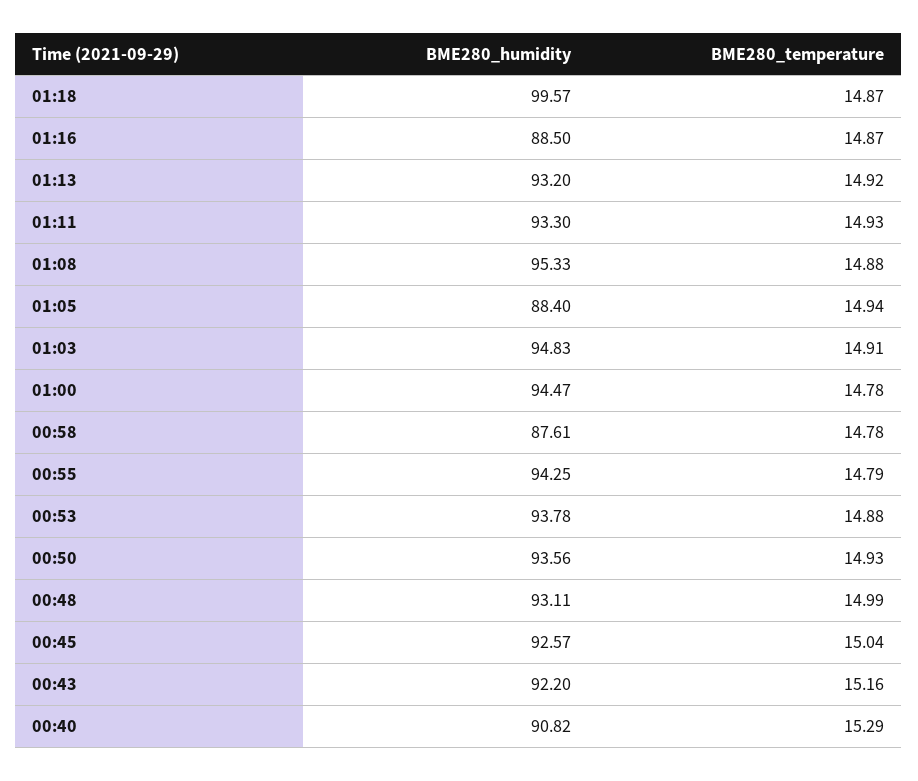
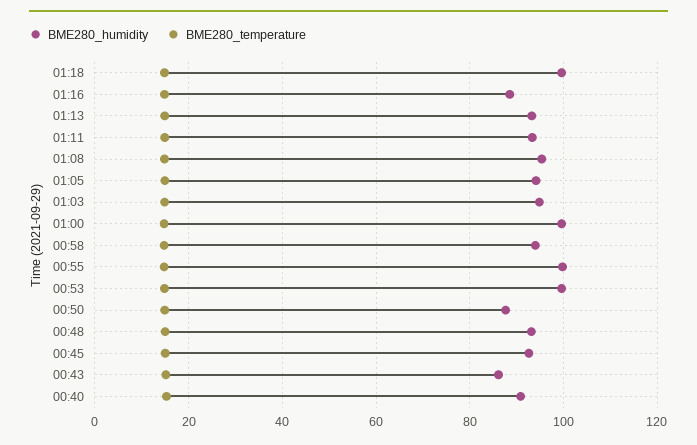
  {
    "BME280_humidity": {
      "01:18": 99.57,
      "01:16": 88.5,
      "01:13": 93.2,
      "01:11": 93.3,
      "01:08": 95.33,
-     "01:05": 88.4,
+     "01:05": 94,
      "01:03": 94.83,
-     "01:00": 94.47,
+     "01:00": 100,
-     "00:58": 87.61,
+     "00:58": 94,
-     "00:55": 94.25,
+     "00:55": 100,
-     "00:53": 93.78,
+     "00:53": 100,
-     "00:50": 93.56,
+     "00:50": 88,
      "00:48": 93.11,
      "00:45": 92.57,
-     "00:43": 92.2,
+     "00:43": 86,
      "00:40": 90.82
    },
    "BME280_temperature": {
      "01:18": 14.87,
      "01:16": 14.87,
      "01:13": 14.92,
      "01:11": 14.93,
      "01:08": 14.88,
      "01:05": 14.94,
      "01:03": 14.91,
      "01:00": 14.78,
      "00:58": 14.78,
      "00:55": 14.79,
      "00:53": 14.88,
      "00:50": 14.93,
      "00:48": 14.99,
      "00:45": 15.04,
      "00:43": 15.16,
      "00:40": 15.29
    }
  }

